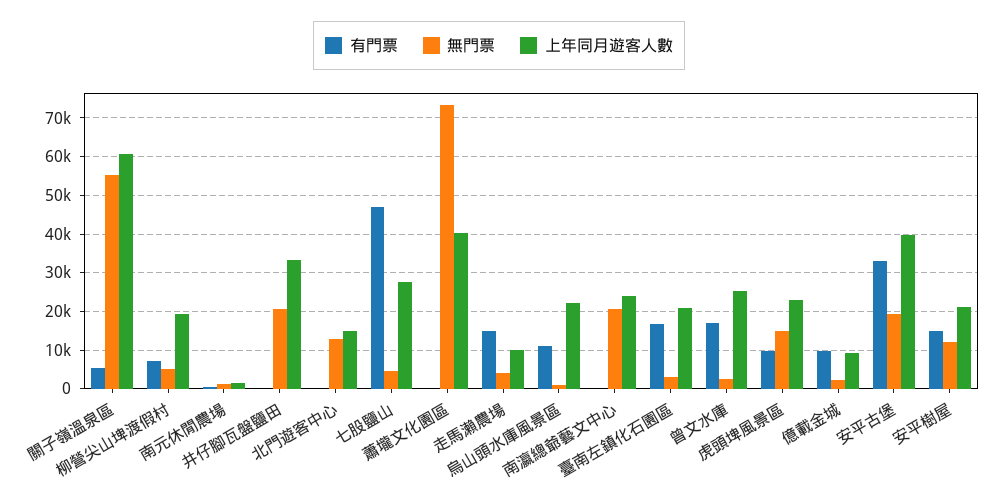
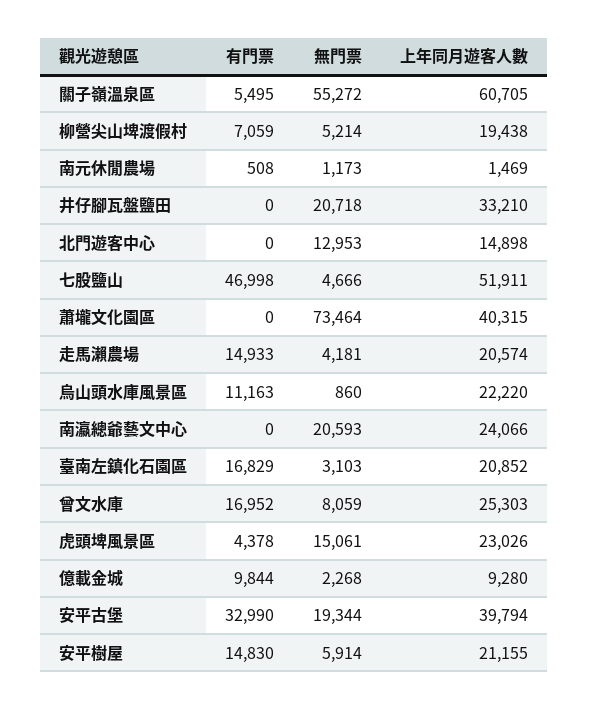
  {
    "有門票": {
      "關子嶺溫泉區": 5495,
      "柳營尖山埤渡假村": 7059,
      "南元休閒農場": 508,
      "井仔腳瓦盤鹽田": 0,
      "北門遊客中心": 0,
      "七股鹽山": 46998,
      "蕭壠文化園區": 0,
      "走馬瀨農場": 14933,
      "烏山頭水庫風景區": 11163,
      "南瀛總爺藝文中心": 0,
      "臺南左鎮化石園區": 16829,
      "曾文水庫": 16952,
-     "虎頭埤風景區": 10000,
+     "虎頭埤風景區": 4378,
      "億載金城": 9844,
      "安平古堡": 32990,
      "安平樹屋": 14830
    },
    "無門票": {
      "關子嶺溫泉區": 55272,
      "柳營尖山埤渡假村": 5214,
      "南元休閒農場": 1173,
      "井仔腳瓦盤鹽田": 20718,
      "北門遊客中心": 12953,
      "七股鹽山": 4666,
      "蕭壠文化園區": 73464,
      "走馬瀨農場": 4181,
      "烏山頭水庫風景區": 860,
      "南瀛總爺藝文中心": 20593,
      "臺南左鎮化石園區": 3103,
-     "曾文水庫": 2000,
+     "曾文水庫": 8059,
      "虎頭埤風景區": 15061,
      "億載金城": 2268,
      "安平古堡": 19344,
-     "安平樹屋": 12000
+     "安平樹屋": 5914
    },
    "上年同月遊客人數": {
      "關子嶺溫泉區": 60705,
      "柳營尖山埤渡假村": 19438,
      "南元休閒農場": 1469,
      "井仔腳瓦盤鹽田": 33210,
      "北門遊客中心": 14898,
-     "七股鹽山": 28000,
+     "七股鹽山": 51911,
      "蕭壠文化園區": 40315,
-     "走馬瀨農場": 10000,
+     "走馬瀨農場": 20574,
      "烏山頭水庫風景區": 22220,
      "南瀛總爺藝文中心": 24066,
      "臺南左鎮化石園區": 20852,
      "曾文水庫": 25303,
      "虎頭埤風景區": 23026,
      "億載金城": 9280,
      "安平古堡": 39794,
      "安平樹屋": 21155
    }
  }

